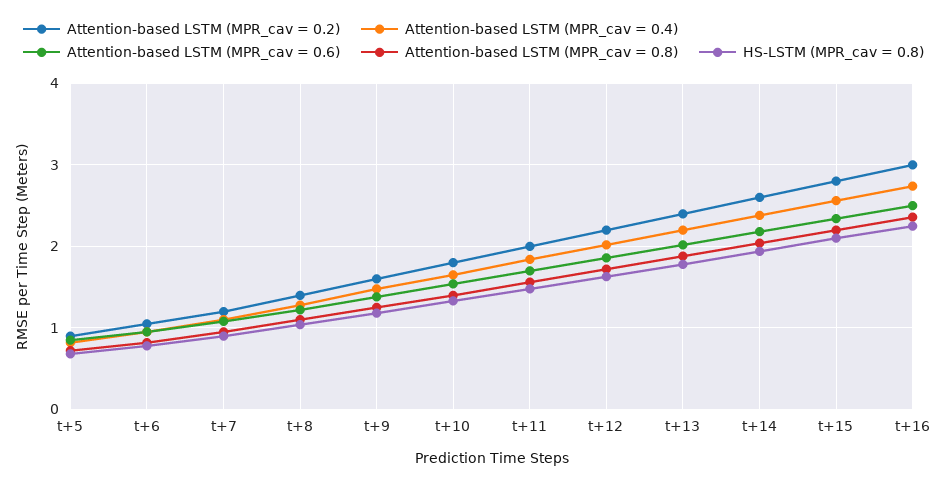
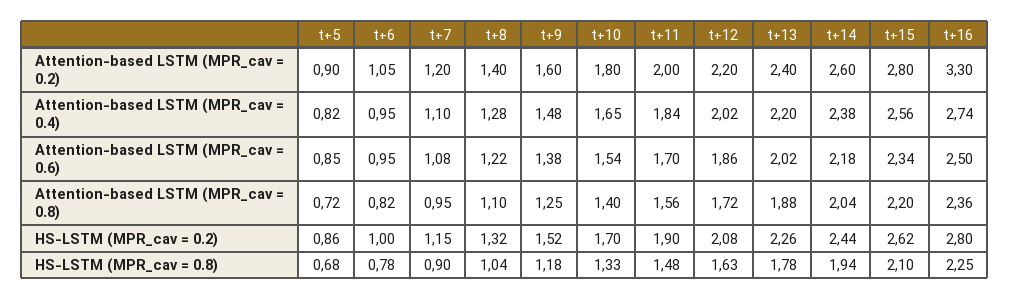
  {
    "Attention-based LSTM (MPR_cav = 0.2)": {
      "t+5": 0.9,
      "t+6": 1.05,
      "t+7": 1.2,
      "t+8": 1.4,
      "t+9": 1.6,
      "t+10": 1.8,
      "t+11": 2,
      "t+12": 2.2,
      "t+13": 2.4,
      "t+14": 2.6,
      "t+15": 2.8,
-     "t+16": 3
+     "t+16": 3.3
    },
    "Attention-based LSTM (MPR_cav = 0.4)": {
      "t+5": 0.82,
      "t+6": 0.95,
      "t+7": 1.1,
      "t+8": 1.28,
      "t+9": 1.48,
      "t+10": 1.65,
      "t+11": 1.84,
      "t+12": 2.02,
      "t+13": 2.2,
      "t+14": 2.38,
      "t+15": 2.56,
      "t+16": 2.74
    },
    "Attention-based LSTM (MPR_cav = 0.6)": {
      "t+5": 0.85,
      "t+6": 0.95,
      "t+7": 1.08,
      "t+8": 1.22,
      "t+9": 1.38,
      "t+10": 1.54,
      "t+11": 1.7,
      "t+12": 1.86,
      "t+13": 2.02,
      "t+14": 2.18,
      "t+15": 2.34,
      "t+16": 2.5
    },
    "Attention-based LSTM (MPR_cav = 0.8)": {
      "t+5": 0.72,
      "t+6": 0.82,
      "t+7": 0.95,
      "t+8": 1.1,
      "t+9": 1.25,
      "t+10": 1.4,
      "t+11": 1.56,
      "t+12": 1.72,
      "t+13": 1.88,
      "t+14": 2.04,
      "t+15": 2.2,
      "t+16": 2.36
    },
    "HS-LSTM (MPR_cav = 0.8)": {
      "t+5": 0.68,
      "t+6": 0.78,
      "t+7": 0.9,
      "t+8": 1.04,
      "t+9": 1.18,
      "t+10": 1.33,
      "t+11": 1.48,
      "t+12": 1.63,
      "t+13": 1.78,
      "t+14": 1.94,
      "t+15": 2.1,
      "t+16": 2.25
-   }
+   },
+   "HS-LSTM (MPR_cav = 0.2)": {
+     "t+5": 0.86,
+     "t+6": 1,
+     "t+7": 1.15,
+     "t+8": 1.32,
+     "t+9": 1.52,
+     "t+10": 1.7,
+     "t+11": 1.9,
+     "t+12": 2.08,
+     "t+13": 2.26,
+     "t+14": 2.44,
+     "t+15": 2.62,
+     "t+16": 2.8
+   }
  }

